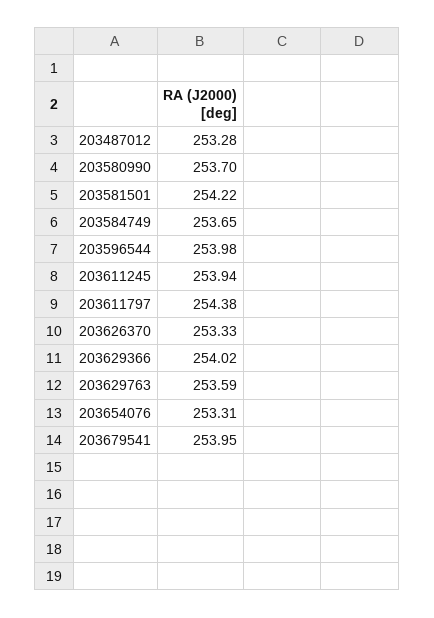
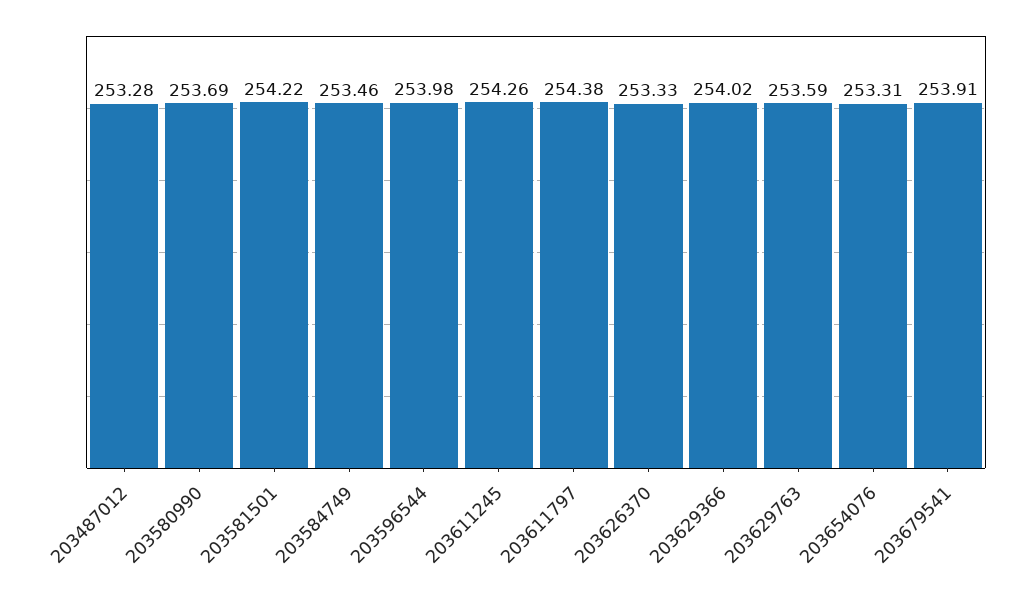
  {
    "203487012": 253.28,
-   "203580990": 253.7,
+   "203580990": 253.69,
    "203581501": 254.22,
-   "203584749": 253.65,
+   "203584749": 253.46,
    "203596544": 253.98,
-   "203611245": 253.94,
+   "203611245": 254.26,
    "203611797": 254.38,
    "203626370": 253.33,
    "203629366": 254.02,
    "203629763": 253.59,
    "203654076": 253.31,
-   "203679541": 253.95
+   "203679541": 253.91
  }

